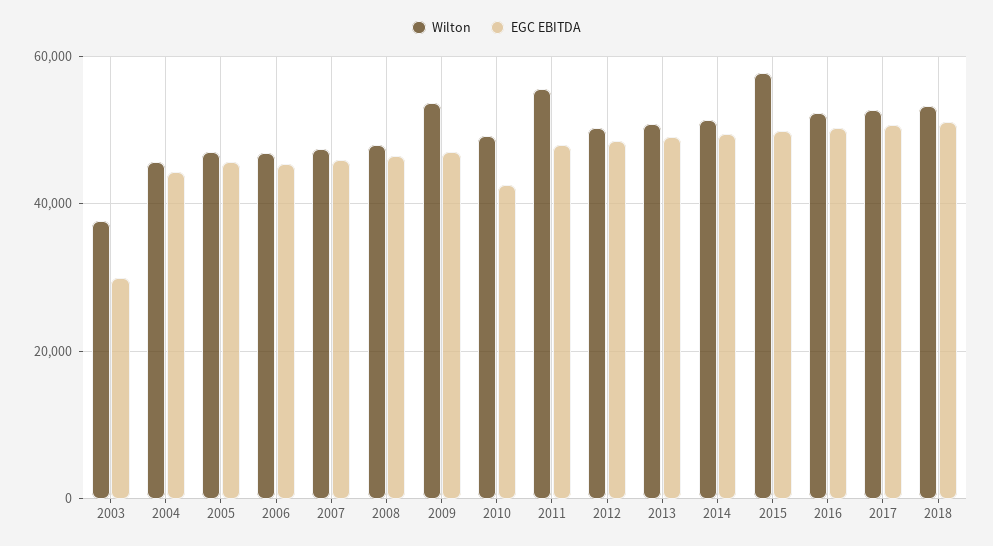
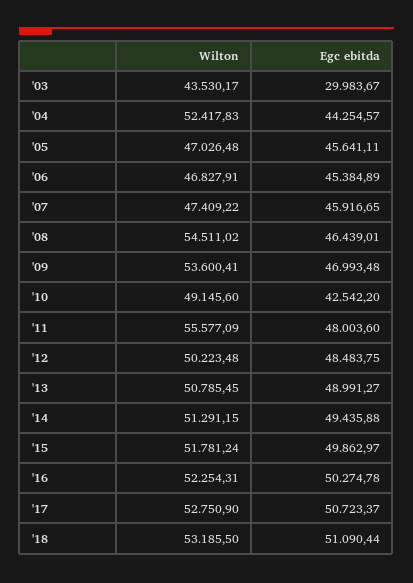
  {
    "Wilton": {
-     "2003": 38000,
+     "2003": 43530.17,
-     "2004": 46000,
+     "2004": 52417.83,
      "2005": 47026.48,
      "2006": 46827.91,
      "2007": 47409.22,
-     "2008": 48000,
+     "2008": 54511.02,
      "2009": 53600.41,
      "2010": 49145.6,
      "2011": 55577.09,
      "2012": 50223.48,
      "2013": 50785.45,
      "2014": 51291.15,
-     "2015": 58000,
+     "2015": 51781.24,
      "2016": 52254.31,
      "2017": 52750.9,
      "2018": 53185.5
    },
    "EGC EBITDA": {
      "2003": 29983.67,
      "2004": 44254.57,
      "2005": 45641.11,
      "2006": 45384.89,
      "2007": 45916.65,
      "2008": 46439.01,
      "2009": 46993.48,
      "2010": 42542.2,
      "2011": 48003.6,
      "2012": 48483.75,
      "2013": 48991.27,
      "2014": 49435.88,
      "2015": 49862.97,
      "2016": 50274.78,
      "2017": 50723.37,
      "2018": 51090.44
    }
  }

